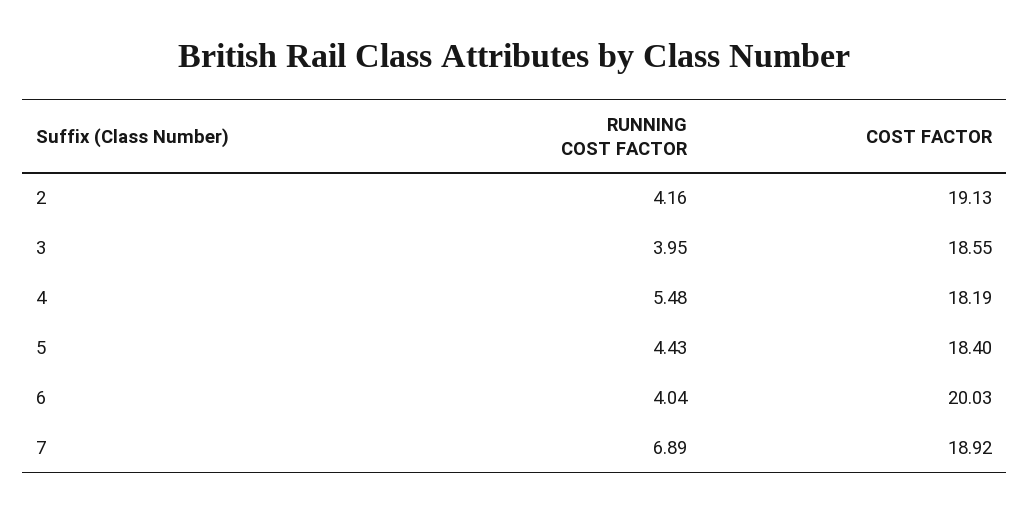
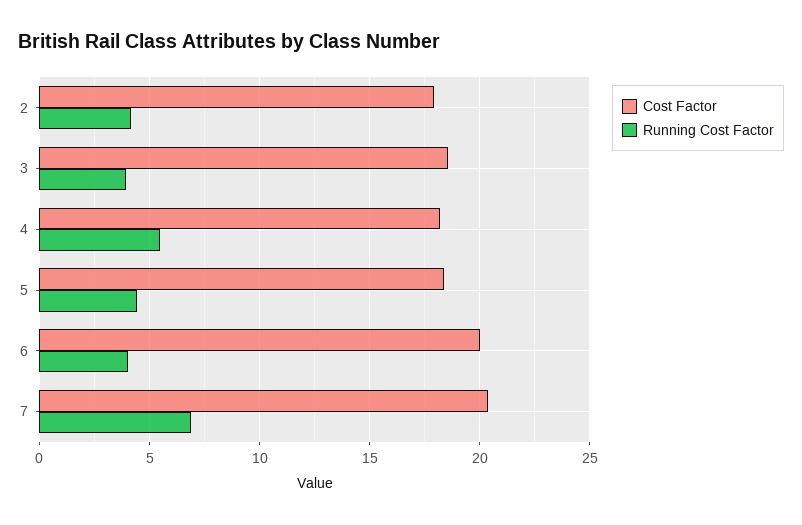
  {
    "RUNNING COST FACTOR": {
      "2": 4.16,
      "3": 3.95,
      "4": 5.48,
      "5": 4.43,
      "6": 4.04,
      "7": 6.89
    },
    "COST FACTOR": {
-     "2": 19.13,
+     "2": 18,
      "3": 18.55,
      "4": 18.19,
      "5": 18.4,
      "6": 20.03,
-     "7": 18.92
+     "7": 20.5
    }
  }

